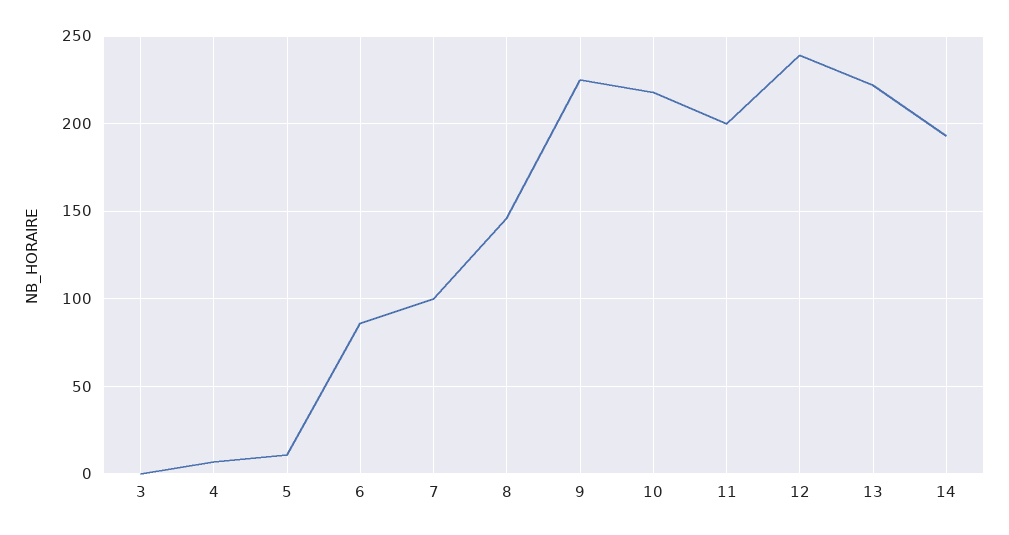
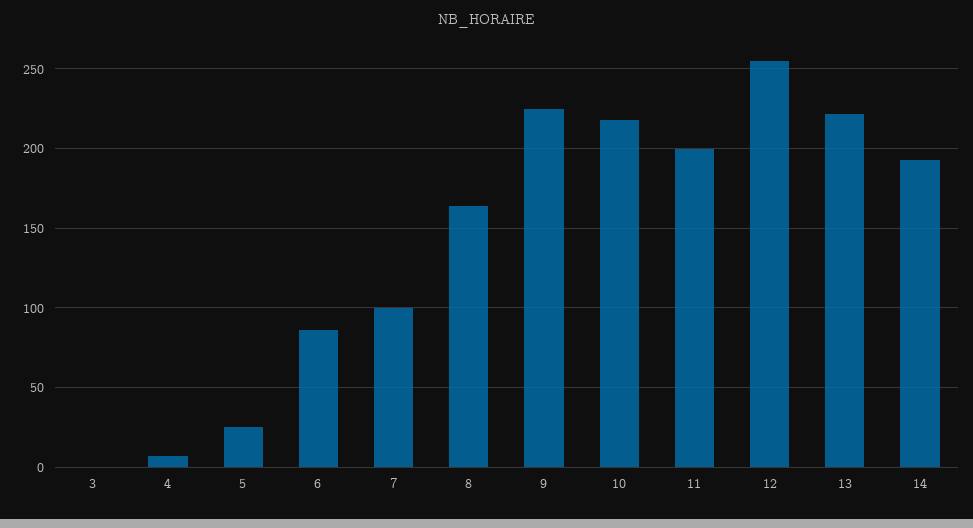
  {
    "3": 0,
    "4": 5,
-   "5": 10,
+   "5": 25,
    "6": 85,
    "7": 100,
-   "8": 145,
+   "8": 165,
    "9": 225,
    "10": 220,
    "11": 200,
-   "12": 240,
+   "12": 255,
    "13": 220,
    "14": 195
  }

